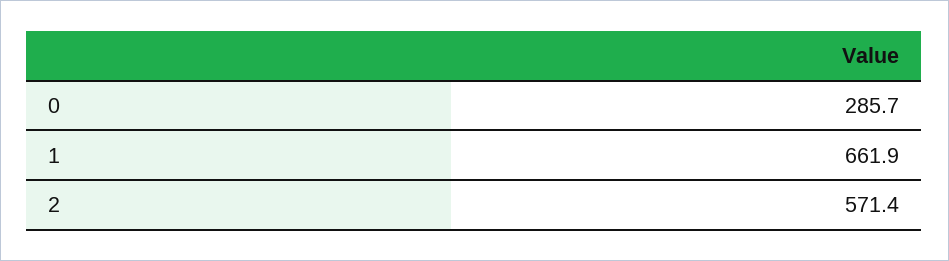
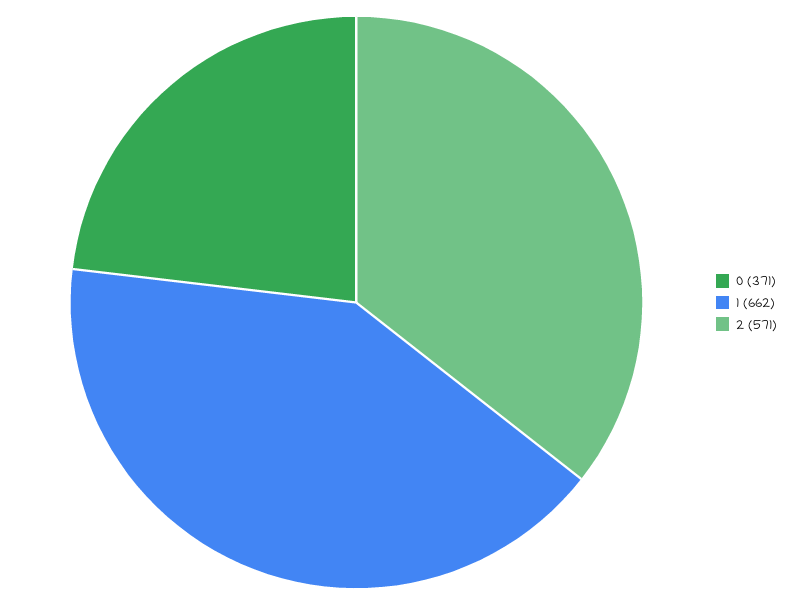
  {
-   "0": 285.7,
+   "0": 371,
    "1": 661.9,
    "2": 571.4
  }

